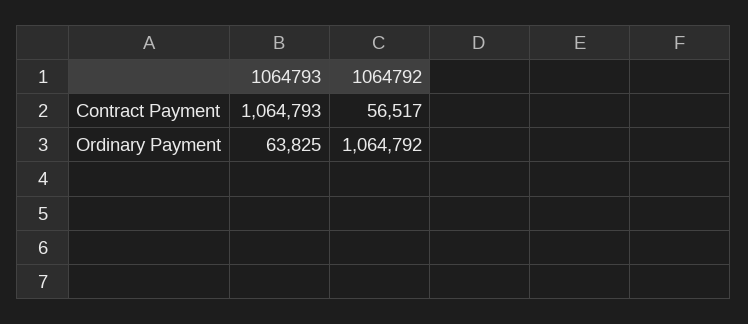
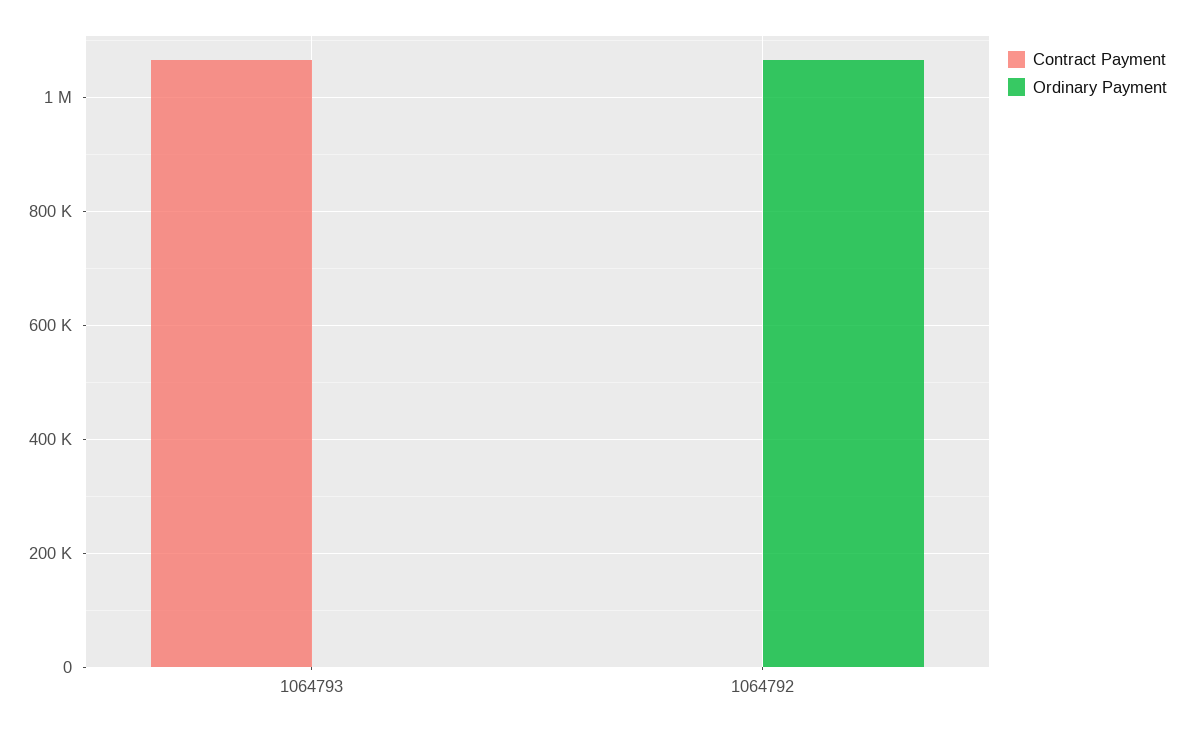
  {
    "Contract Payment": {
      "1064793": 1064793,
-     "1064792": 56517
+     "1064792": 0
    },
    "Ordinary Payment": {
-     "1064793": 63825,
+     "1064793": 0,
      "1064792": 1064792
    }
  }

